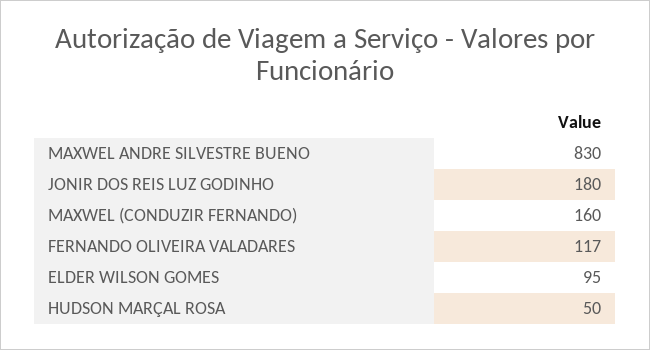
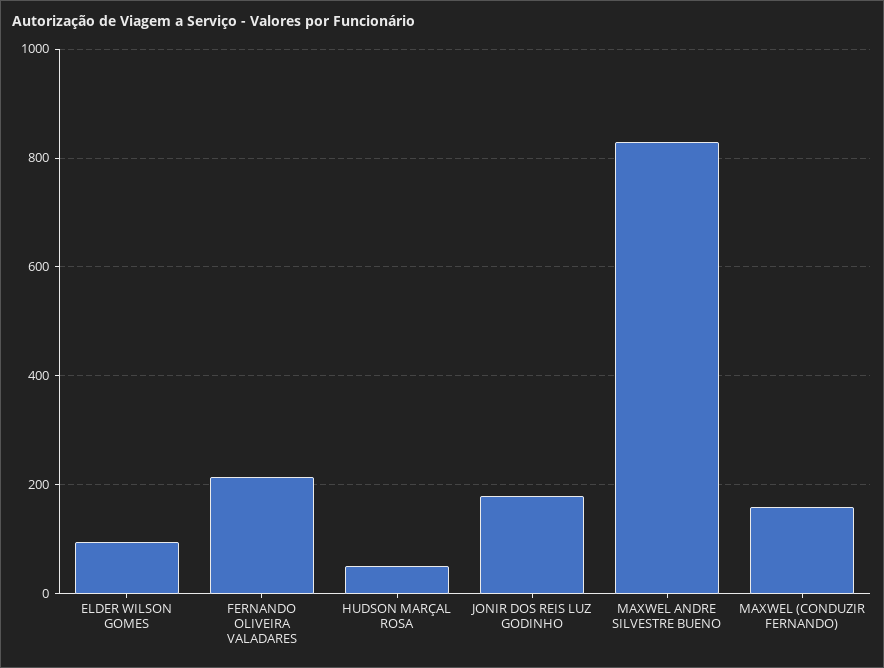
  {
    "MAXWEL ANDRE SILVESTRE BUENO": 830,
    "JONIR DOS REIS LUZ GODINHO": 180,
    "MAXWEL (CONDUZIR FERNANDO)": 160,
-   "FERNANDO OLIVEIRA VALADARES": 117,
+   "FERNANDO OLIVEIRA VALADARES": 220,
    "ELDER WILSON GOMES": 95,
    "HUDSON MARÇAL ROSA": 50
  }

